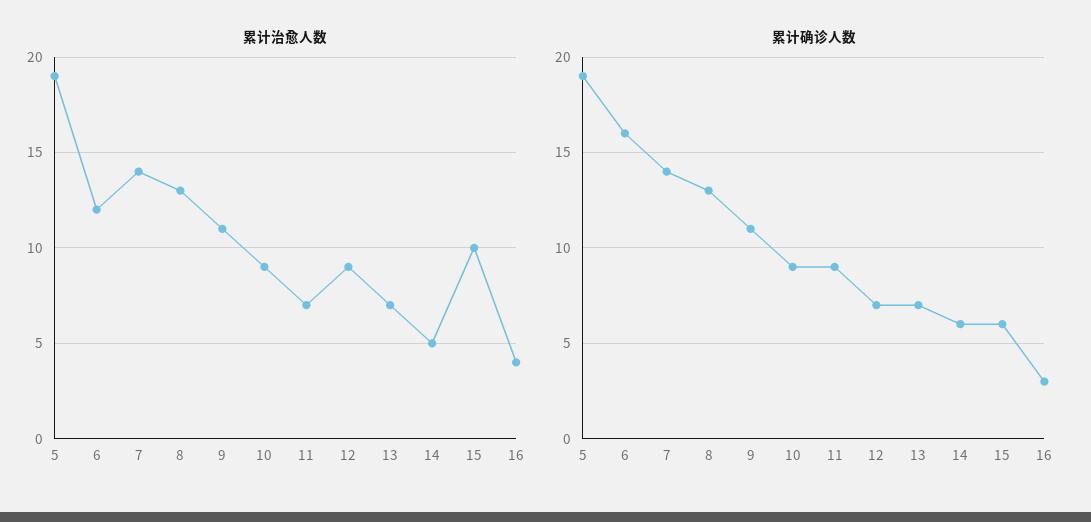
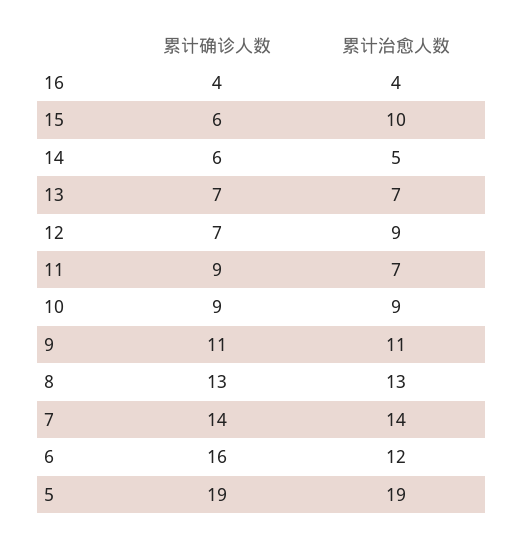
  {
    "累计治愈人数": {
      "5": 19,
      "6": 12,
      "7": 14,
      "8": 13,
      "9": 11,
      "10": 9,
      "11": 7,
      "12": 9,
      "13": 7,
      "14": 5,
      "15": 10,
      "16": 4
    },
    "累计确诊人数": {
      "5": 19,
      "6": 16,
      "7": 14,
      "8": 13,
      "9": 11,
      "10": 9,
      "11": 9,
      "12": 7,
      "13": 7,
      "14": 6,
      "15": 6,
-     "16": 3
+     "16": 4
    }
  }

